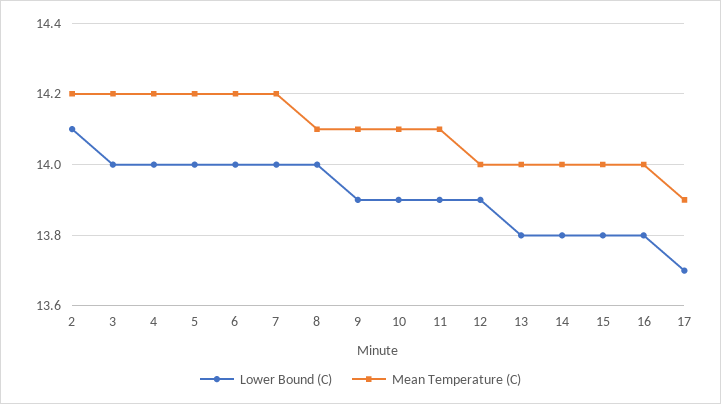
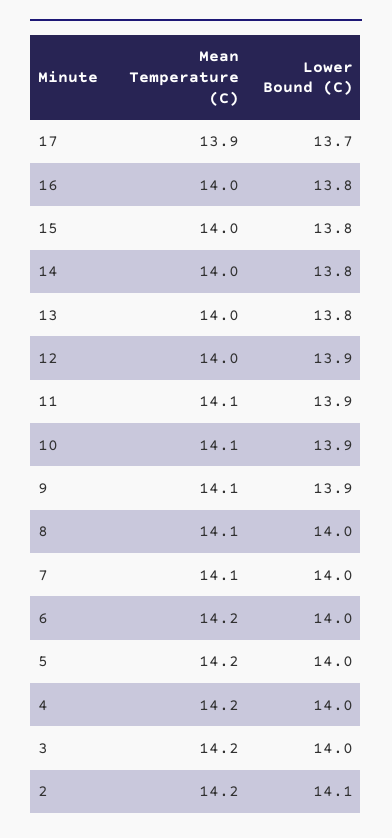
  {
    "Lower Bound (C)": {
      "2": 14.1,
      "3": 14,
      "4": 14,
      "5": 14,
      "6": 14,
      "7": 14,
      "8": 14,
      "9": 13.9,
      "10": 13.9,
      "11": 13.9,
      "12": 13.9,
      "13": 13.8,
      "14": 13.8,
      "15": 13.8,
      "16": 13.8,
      "17": 13.7
    },
    "Mean Temperature (C)": {
      "2": 14.2,
      "3": 14.2,
      "4": 14.2,
      "5": 14.2,
      "6": 14.2,
-     "7": 14.2,
+     "7": 14.1,
      "8": 14.1,
      "9": 14.1,
      "10": 14.1,
      "11": 14.1,
      "12": 14,
      "13": 14,
      "14": 14,
      "15": 14,
      "16": 14,
      "17": 13.9
    }
  }

